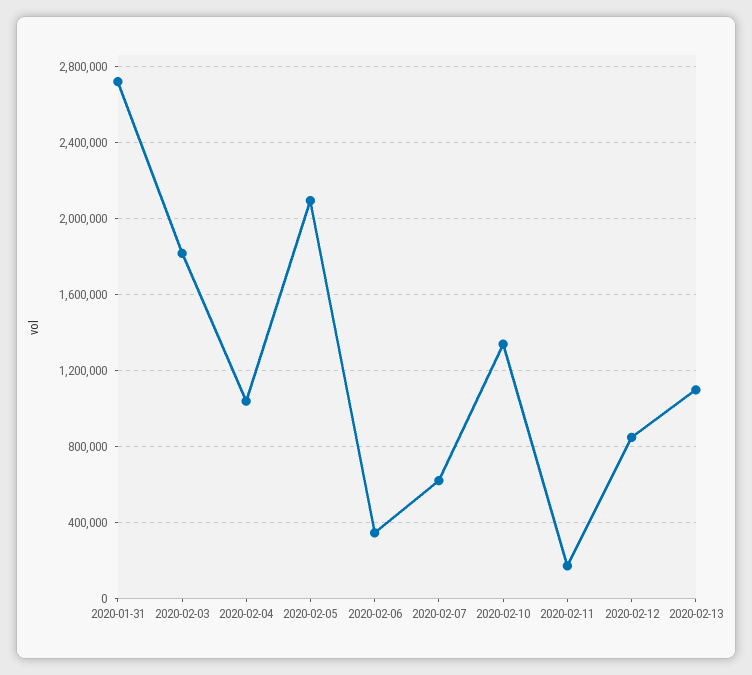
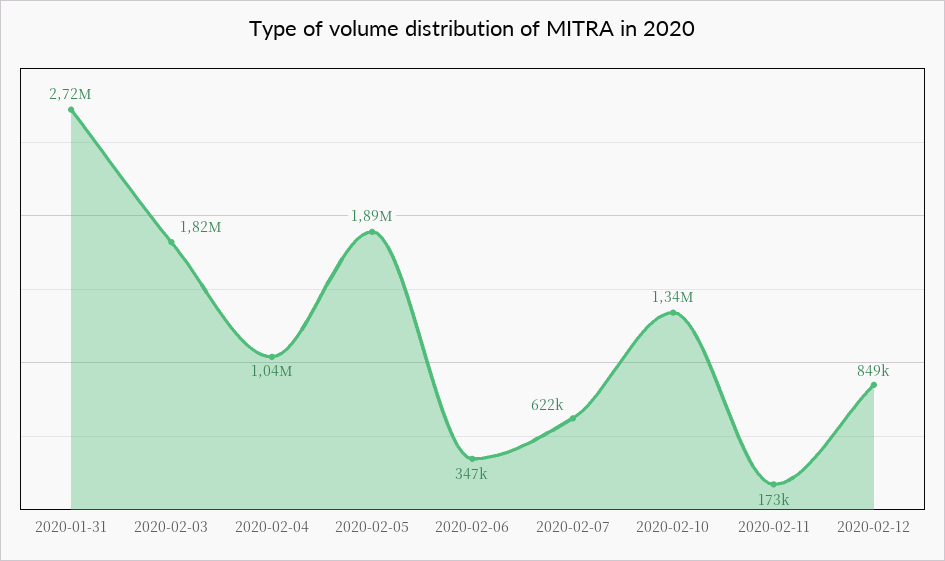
  {
    "2020-01-31": 2720000,
    "2020-02-03": 1820000,
    "2020-02-04": 1040000,
-   "2020-02-05": 2100000,
+   "2020-02-05": 1890000,
    "2020-02-06": 347000,
    "2020-02-07": 622000,
    "2020-02-10": 1340000,
    "2020-02-11": 173000,
-   "2020-02-12": 849000,
+   "2020-02-12": 849000
-   "2020-02-13": 1100000
  }

